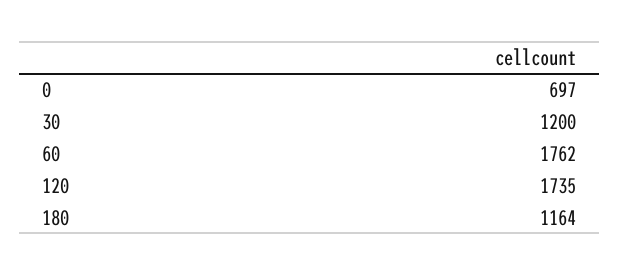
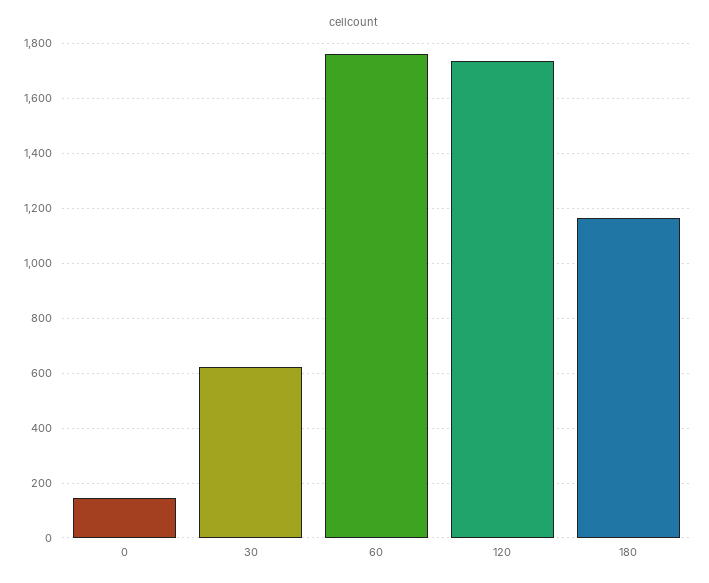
  {
-   "0": 697,
+   "0": 150,
-   "30": 1200,
+   "30": 625,
    "60": 1762,
    "120": 1735,
    "180": 1164
  }

